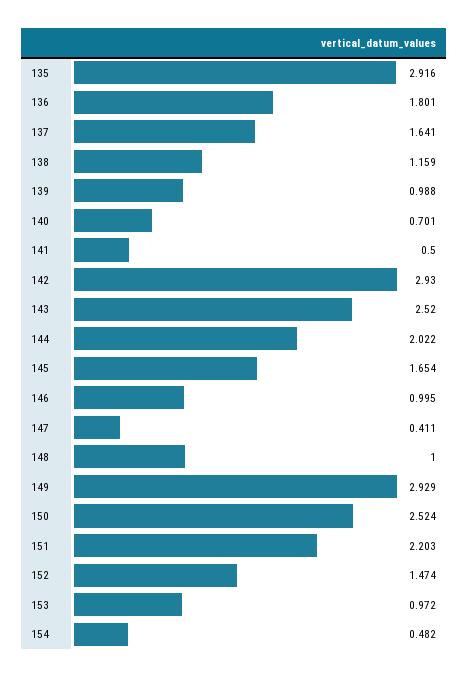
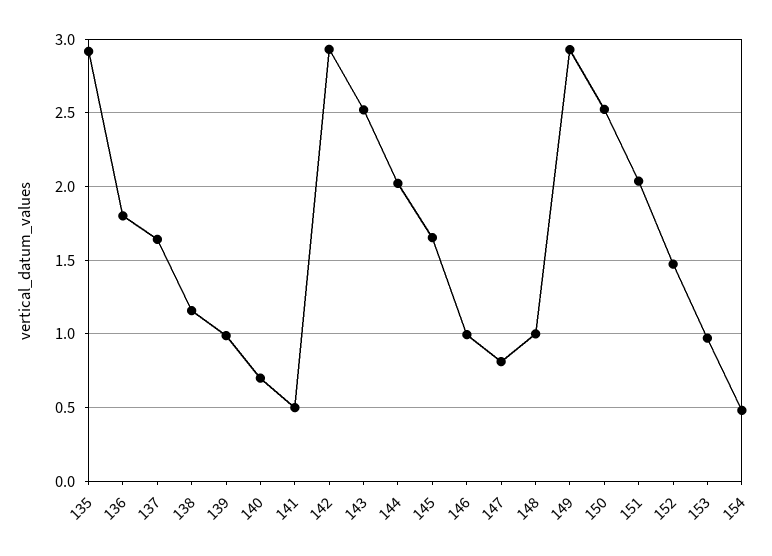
  {
    "135": 2.916,
    "136": 1.801,
    "137": 1.641,
    "138": 1.159,
    "139": 0.988,
    "140": 0.701,
    "141": 0.5,
    "142": 2.93,
    "143": 2.52,
    "144": 2.022,
    "145": 1.654,
    "146": 0.995,
-   "147": 0.411,
+   "147": 0.8,
    "148": 1,
    "149": 2.929,
    "150": 2.524,
-   "151": 2.203,
+   "151": 2.05,
    "152": 1.474,
    "153": 0.972,
    "154": 0.482
  }

